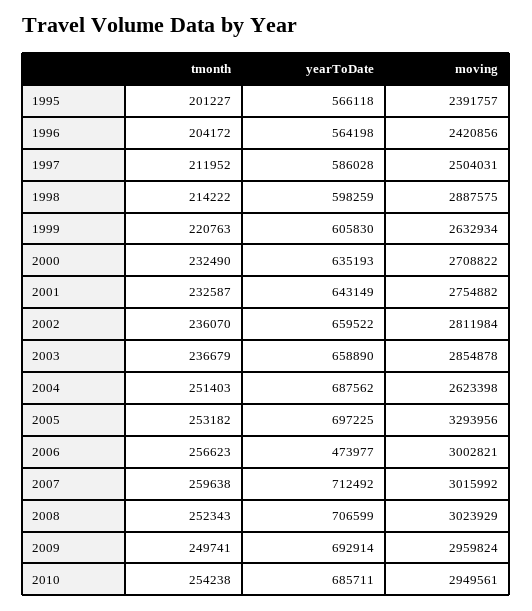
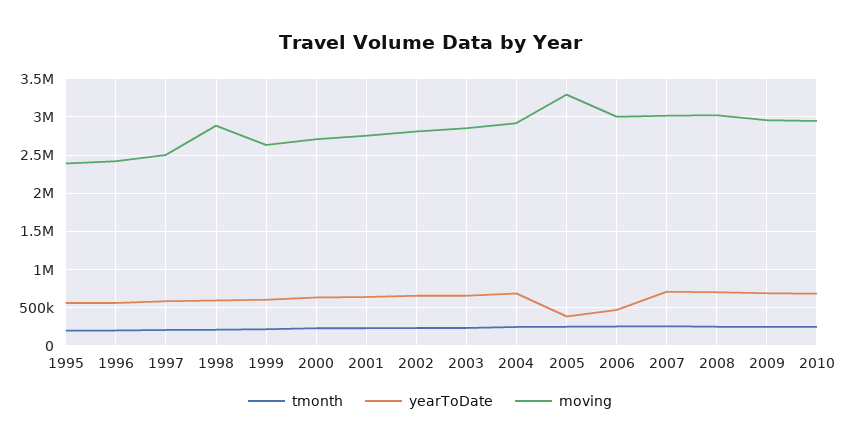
  {
    "tmonth": {
      "1995": 201227,
      "1996": 204172,
      "1997": 211952,
      "1998": 214222,
      "1999": 220763,
      "2000": 232490,
      "2001": 232587,
      "2002": 236070,
      "2003": 236679,
      "2004": 251403,
      "2005": 253182,
      "2006": 256623,
      "2007": 259638,
      "2008": 252343,
      "2009": 249741,
      "2010": 254238
    },
    "yearToDate": {
      "1995": 566118,
      "1996": 564198,
      "1997": 586028,
      "1998": 598259,
      "1999": 605830,
      "2000": 635193,
      "2001": 643149,
      "2002": 659522,
      "2003": 658890,
      "2004": 687562,
-     "2005": 697225,
+     "2005": 400000,
      "2006": 473977,
      "2007": 712492,
      "2008": 706599,
      "2009": 692914,
      "2010": 685711
    },
    "moving": {
      "1995": 2391757,
      "1996": 2420856,
      "1997": 2504031,
      "1998": 2887575,
      "1999": 2632934,
      "2000": 2708822,
      "2001": 2754882,
      "2002": 2811984,
      "2003": 2854878,
-     "2004": 2623398,
+     "2004": 2900000,
      "2005": 3293956,
      "2006": 3002821,
      "2007": 3015992,
      "2008": 3023929,
      "2009": 2959824,
      "2010": 2949561
    }
  }

